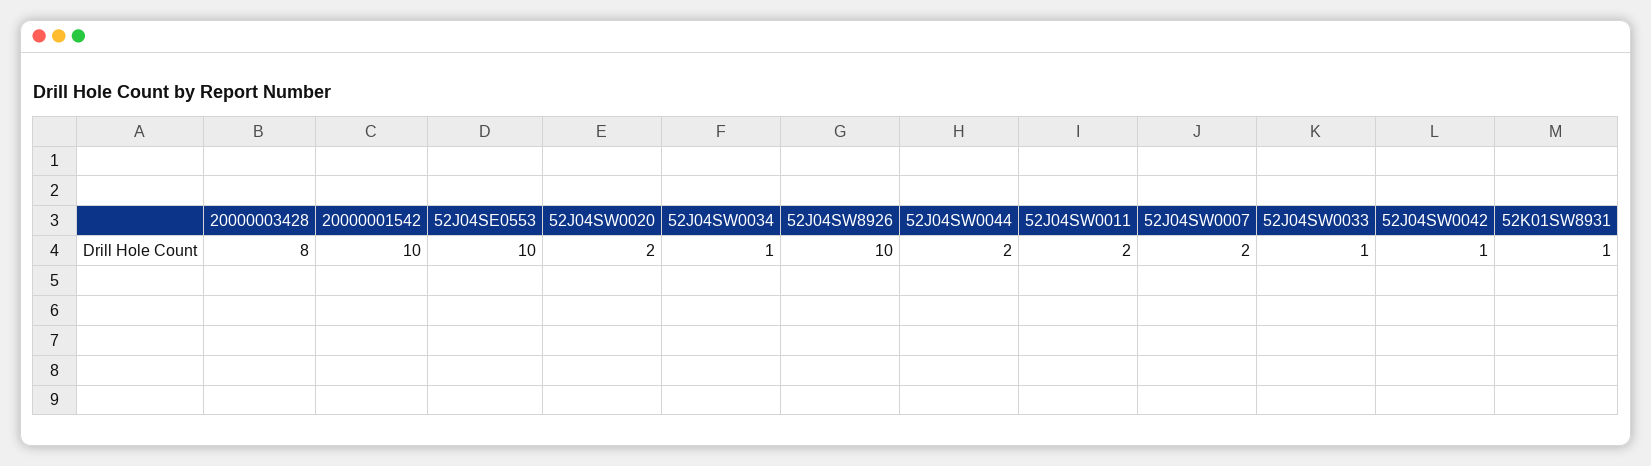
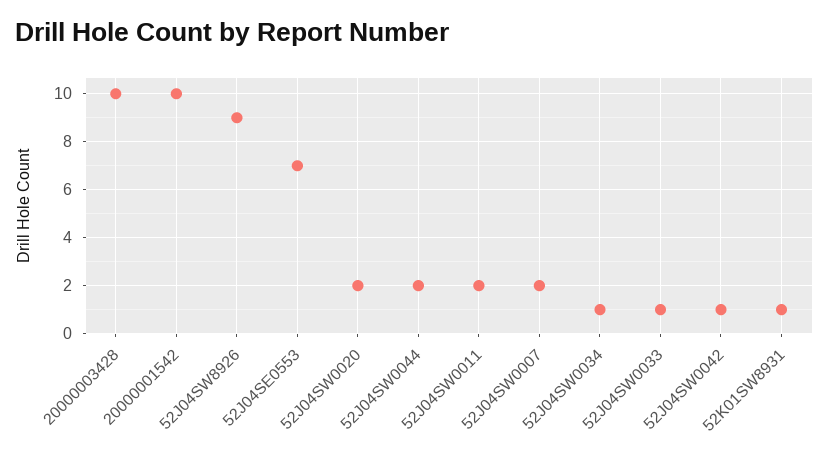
  {
-   "20000003428": 8,
+   "20000003428": 10,
    "20000001542": 10,
-   "52J04SE0553": 10,
+   "52J04SE0553": 7,
    "52J04SW0020": 2,
    "52J04SW0034": 1,
-   "52J04SW8926": 10,
+   "52J04SW8926": 9,
    "52J04SW0044": 2,
    "52J04SW0011": 2,
    "52J04SW0007": 2,
    "52J04SW0033": 1,
    "52J04SW0042": 1,
    "52K01SW8931": 1
  }

